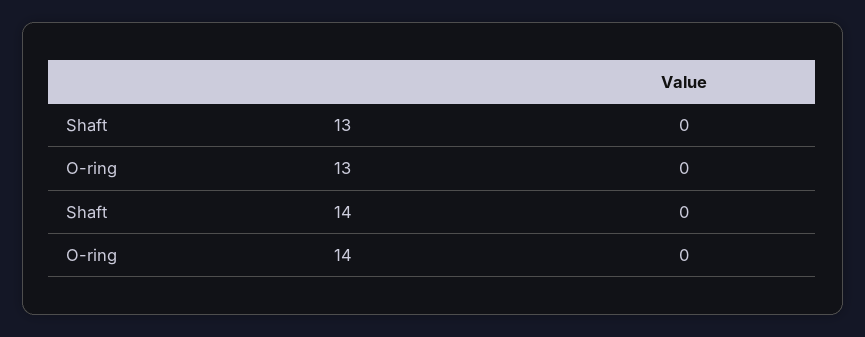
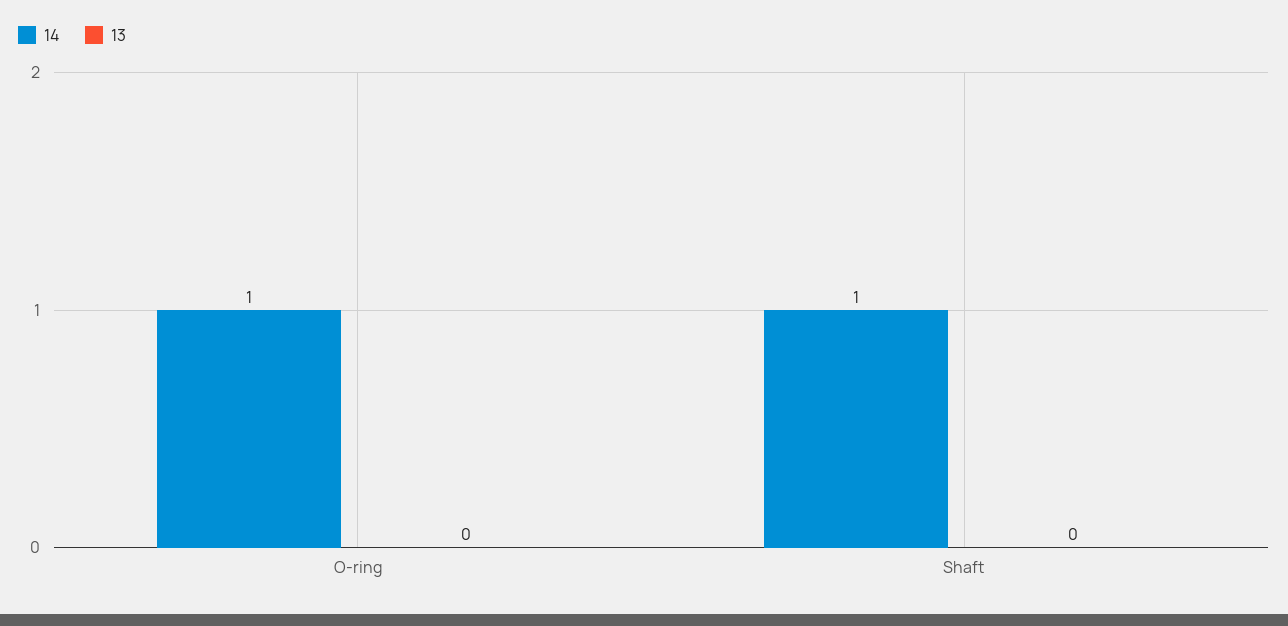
  {
    "13": {
      "Shaft": 0,
      "O-ring": 0
    },
    "14": {
-     "Shaft": 0,
+     "Shaft": 1,
-     "O-ring": 0
+     "O-ring": 1
    }
  }

